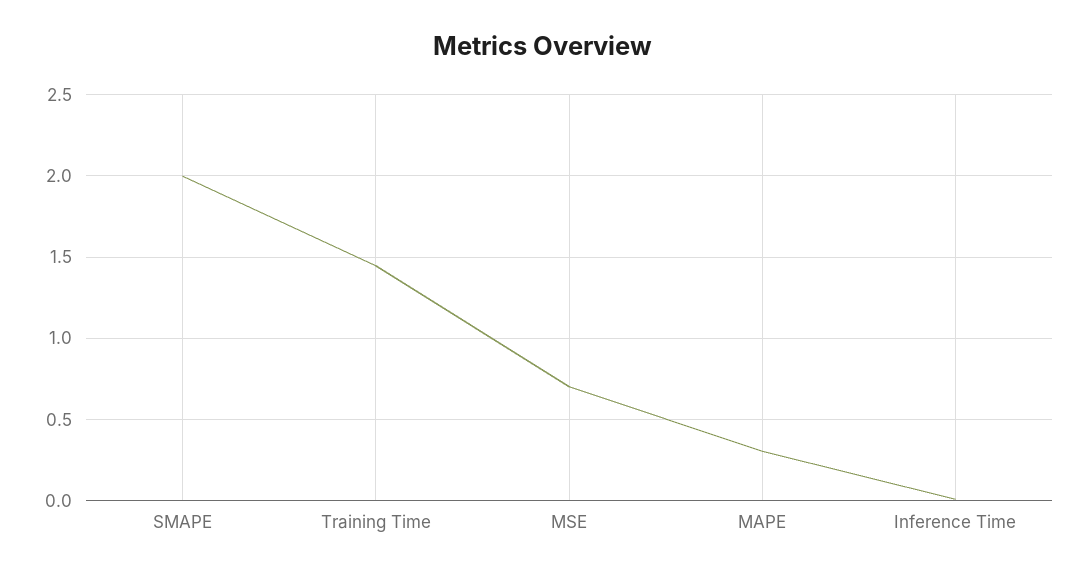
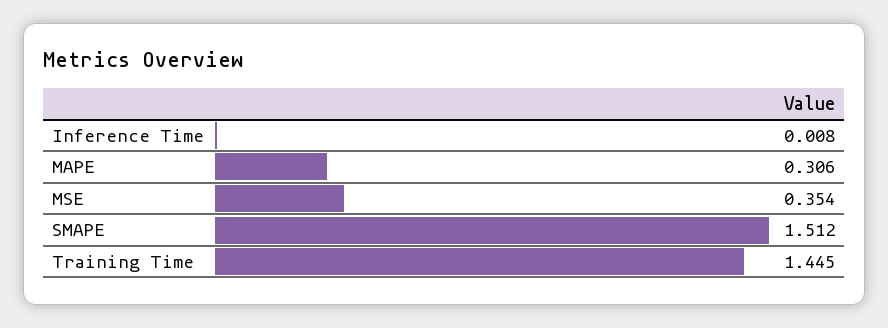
  {
-   "SMAPE": 2,
+   "SMAPE": 1.512,
    "Training Time": 1.445,
-   "MSE": 0.7,
+   "MSE": 0.354,
    "MAPE": 0.306,
    "Inference Time": 0.008
  }

